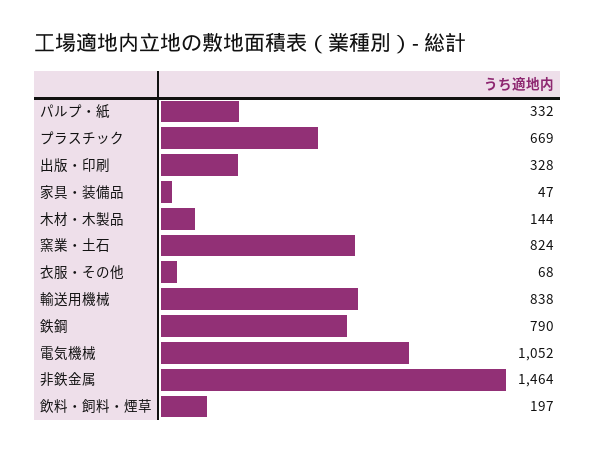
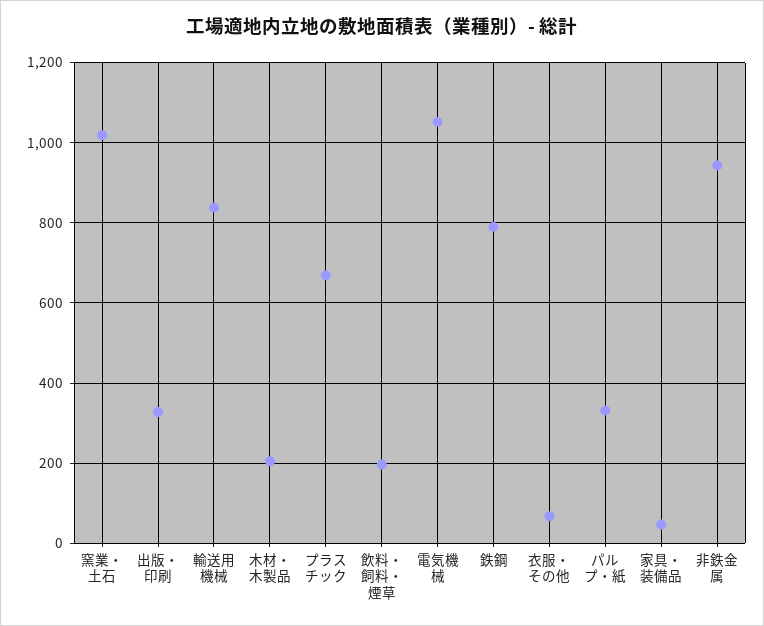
  {
    "パルプ・紙": 332,
    "プラスチック": 669,
    "出版・印刷": 328,
    "家具・装備品": 47,
-   "木材・木製品": 144,
+   "木材・木製品": 200,
-   "窯業・土石": 824,
+   "窯業・土石": 1020,
    "衣服・その他": 68,
    "輸送用機械": 838,
    "鉄鋼": 790,
    "電気機械": 1052,
-   "非鉄金属": 1464,
+   "非鉄金属": 940,
    "飲料・飼料・煙草": 197
  }

